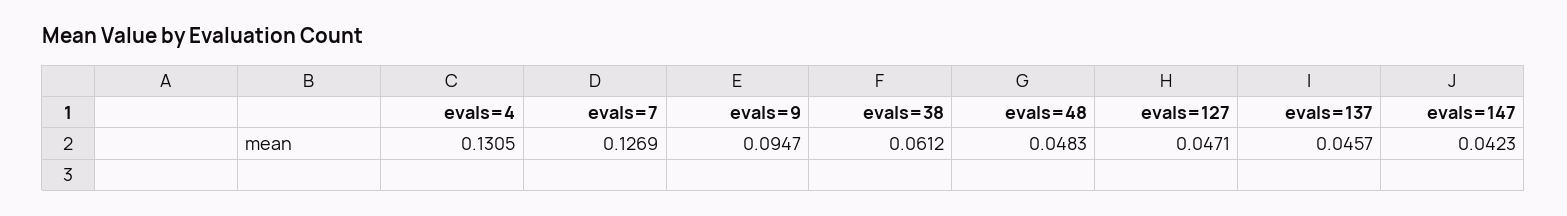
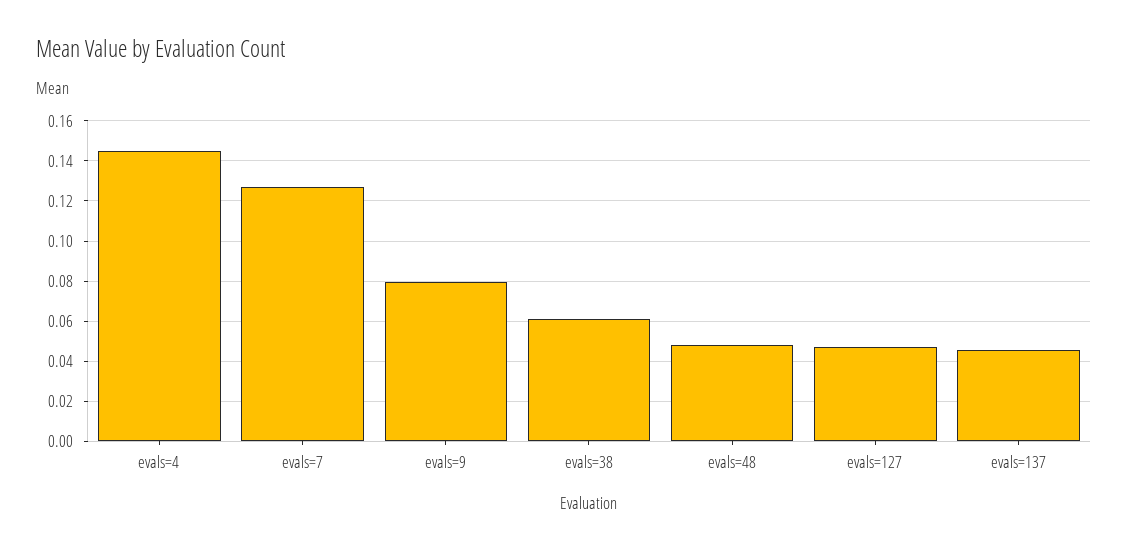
  {
-   "evals=4": 0.1305,
+   "evals=4": 0.145,
    "evals=7": 0.1269,
-   "evals=9": 0.0947,
+   "evals=9": 0.08,
    "evals=38": 0.0612,
    "evals=48": 0.0483,
    "evals=127": 0.0471,
-   "evals=137": 0.0457,
+   "evals=137": 0.0457
-   "evals=147": 0.0423
  }

